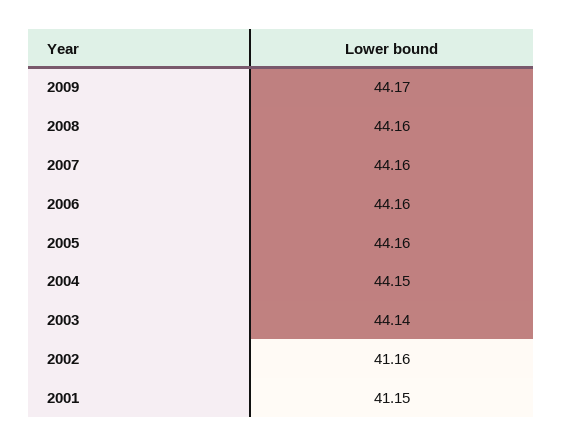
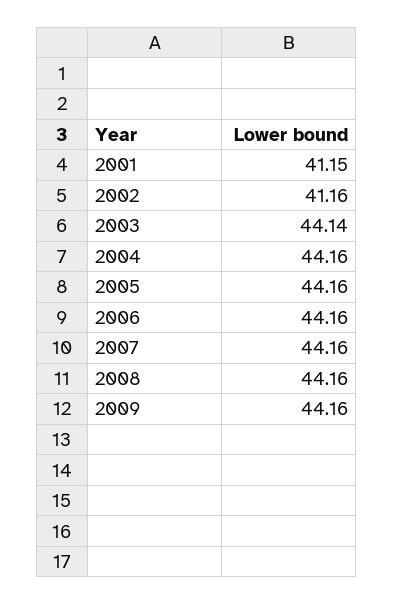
  {
-   "2009": 44.17,
+   "2009": 44.16,
    "2008": 44.16,
    "2007": 44.16,
    "2006": 44.16,
    "2005": 44.16,
-   "2004": 44.15,
+   "2004": 44.16,
    "2003": 44.14,
    "2002": 41.16,
    "2001": 41.15
  }

